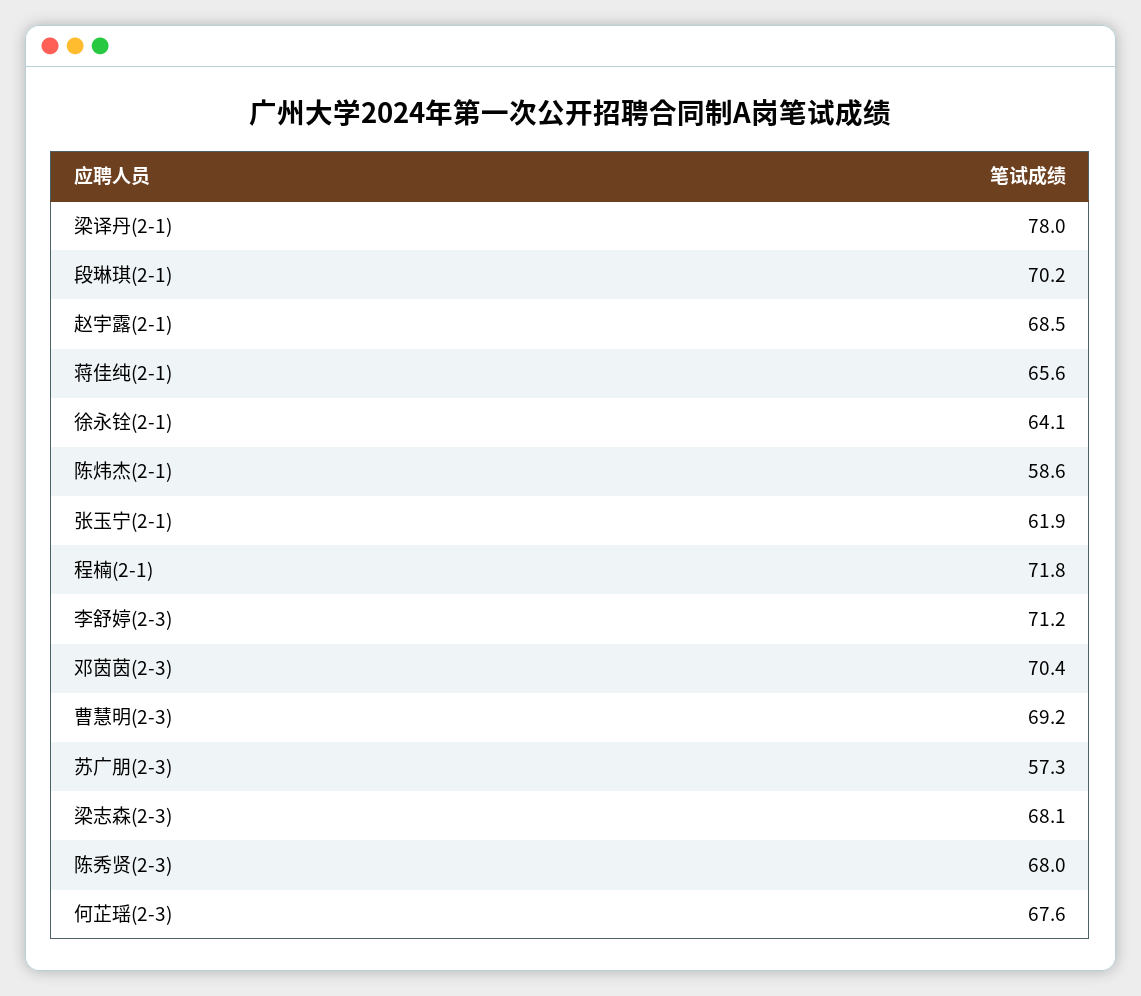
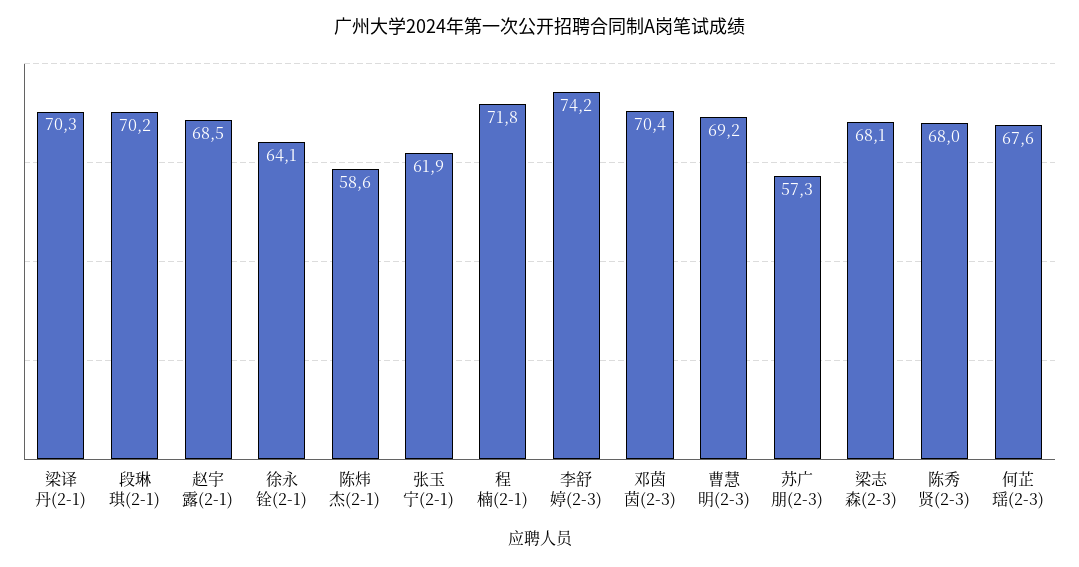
  {
-   "梁译丹(2-1)": 78,
+   "梁译丹(2-1)": 70.3,
    "段琳琪(2-1)": 70.2,
    "赵宇露(2-1)": 68.5,
-   "蒋佳纯(2-1)": 65.6,
    "徐永铨(2-1)": 64.1,
    "陈炜杰(2-1)": 58.6,
    "张玉宁(2-1)": 61.9,
    "程楠(2-1)": 71.8,
-   "李舒婷(2-3)": 71.2,
+   "李舒婷(2-3)": 74.2,
    "邓茵茵(2-3)": 70.4,
    "曹慧明(2-3)": 69.2,
    "苏广朋(2-3)": 57.3,
    "梁志森(2-3)": 68.1,
    "陈秀贤(2-3)": 68,
    "何芷瑶(2-3)": 67.6
  }

